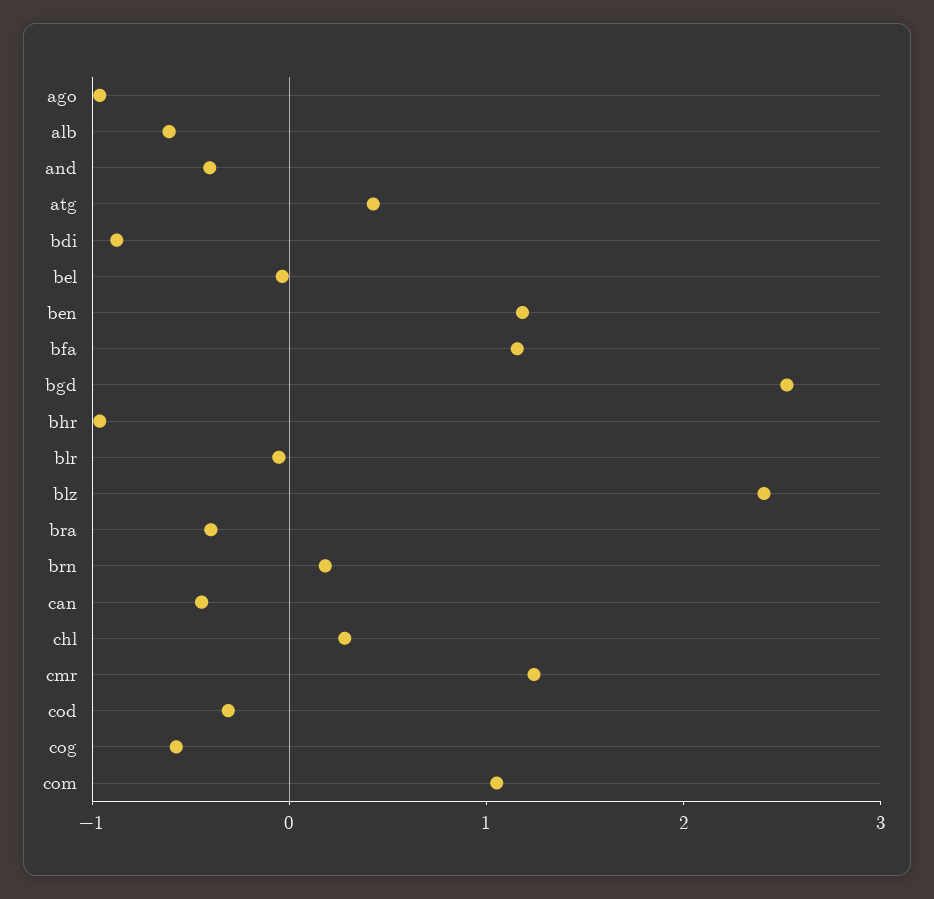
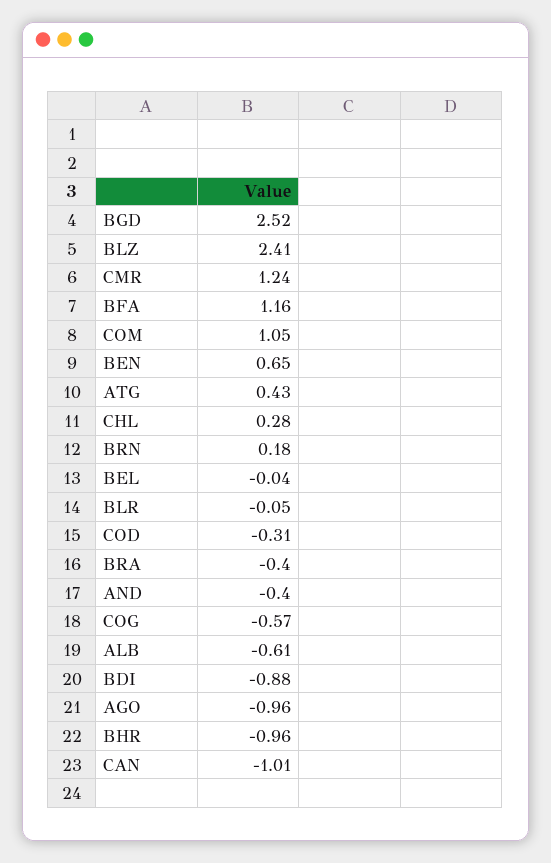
  {
    "ago": -0.96,
    "alb": -0.61,
    "and": -0.4,
    "atg": 0.43,
    "bdi": -0.88,
    "bel": -0.04,
-   "ben": 1.2,
+   "ben": 0.65,
    "bfa": 1.16,
    "bgd": 2.52,
    "bhr": -0.96,
    "blr": -0.05,
    "blz": 2.41,
    "bra": -0.4,
    "brn": 0.18,
-   "can": -0.4,
+   "can": -1.01,
    "chl": 0.28,
    "cmr": 1.24,
    "cod": -0.31,
    "cog": -0.57,
    "com": 1.05
  }

